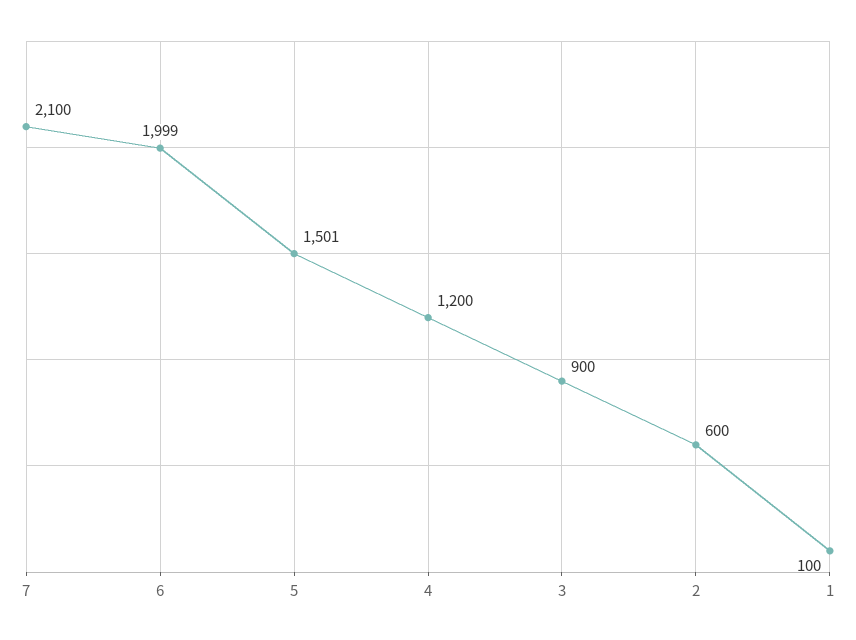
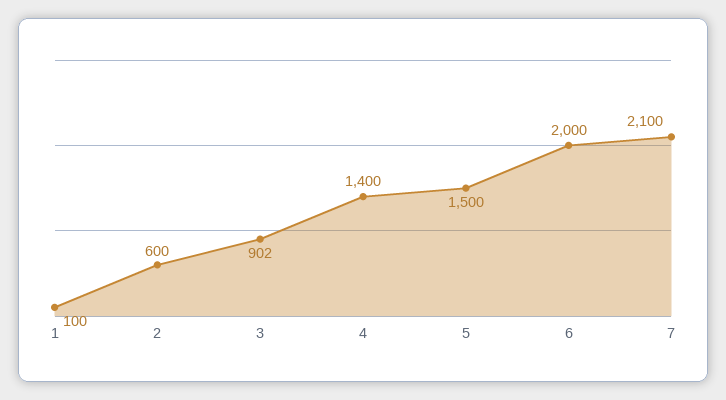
  {
    "7": 2100,
-   "6": 1999,
+   "6": 2000,
-   "5": 1501,
+   "5": 1500,
-   "4": 1200,
+   "4": 1400,
-   "3": 900,
+   "3": 902,
    "2": 600,
    "1": 100
  }

